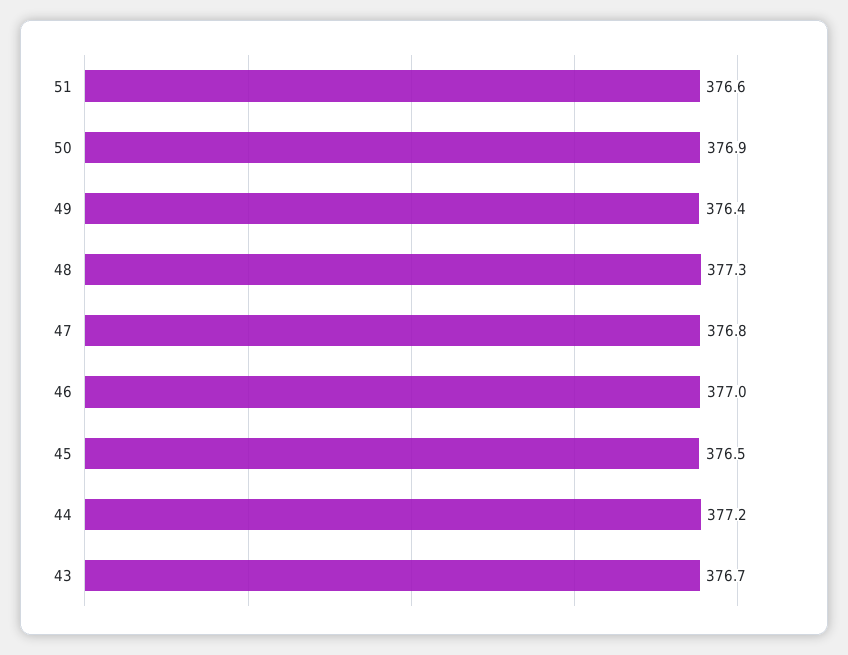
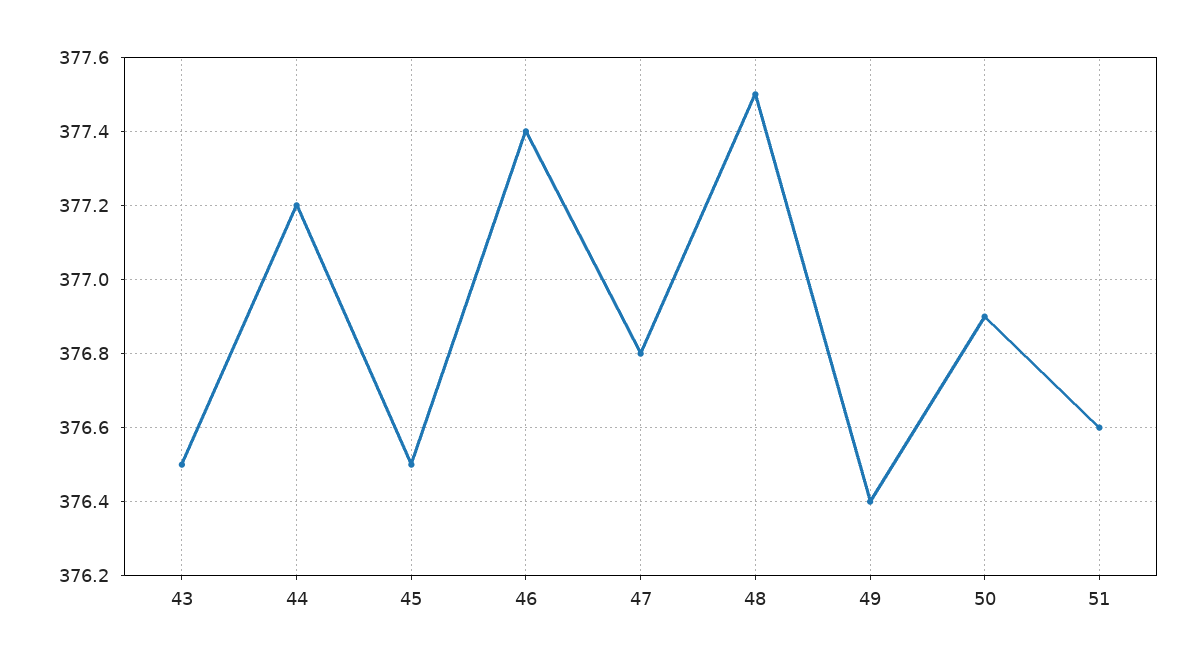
  {
    "51": 376.6,
    "50": 376.9,
    "49": 376.4,
-   "48": 377.3,
+   "48": 377.5,
    "47": 376.8,
-   "46": 377,
+   "46": 377.4,
    "45": 376.5,
    "44": 377.2,
-   "43": 376.7
+   "43": 376.5
  }

